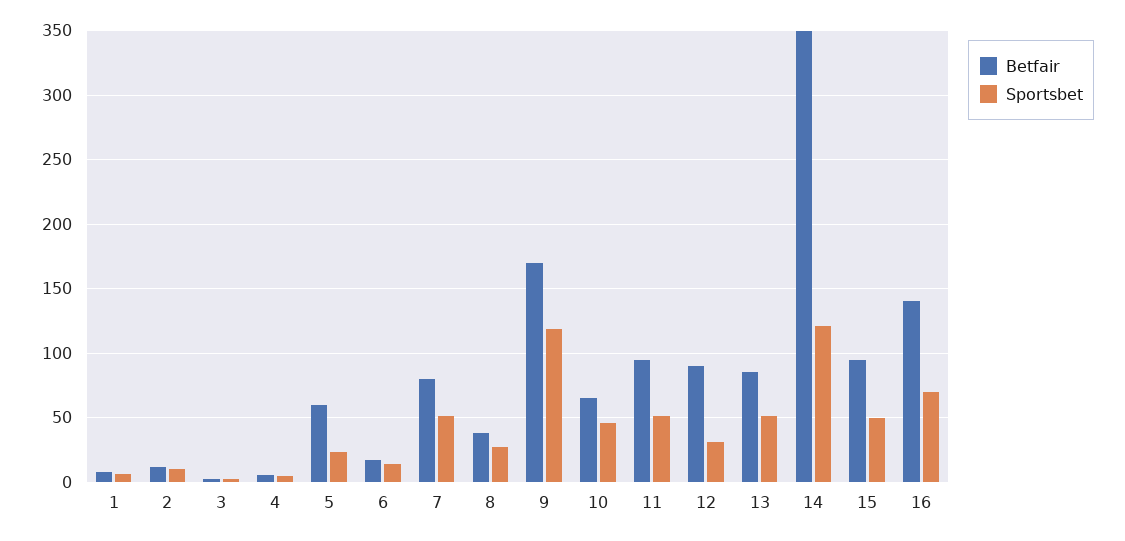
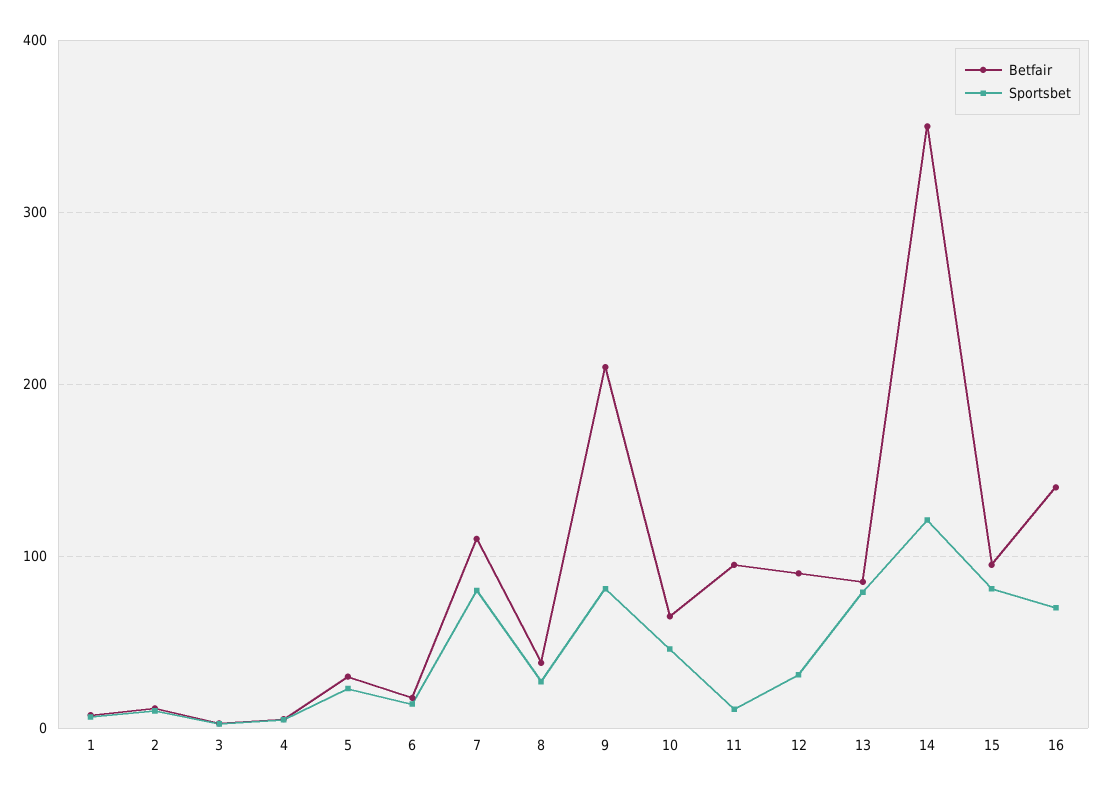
  {
    "Betfair": {
      "1": 10,
      "2": 10,
      "3": 5,
      "4": 5,
-     "5": 60,
+     "5": 30,
      "6": 20,
-     "7": 80,
+     "7": 110,
      "8": 40,
-     "9": 170,
+     "9": 210,
      "10": 65,
      "11": 95,
      "12": 90,
      "13": 85,
      "14": 350,
      "15": 95,
      "16": 140
    },
    "Sportsbet": {
      "1": 5,
      "2": 10,
      "3": 0,
      "4": 5,
      "5": 25,
      "6": 15,
-     "7": 50,
+     "7": 80,
      "8": 25,
-     "9": 120,
+     "9": 80,
      "10": 45,
-     "11": 50,
+     "11": 10,
      "12": 30,
-     "13": 50,
+     "13": 80,
      "14": 120,
-     "15": 50,
+     "15": 80,
      "16": 70
    }
  }

